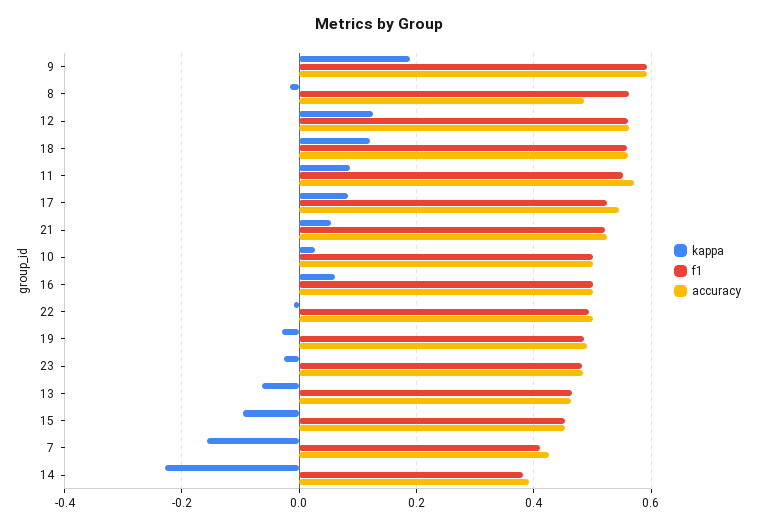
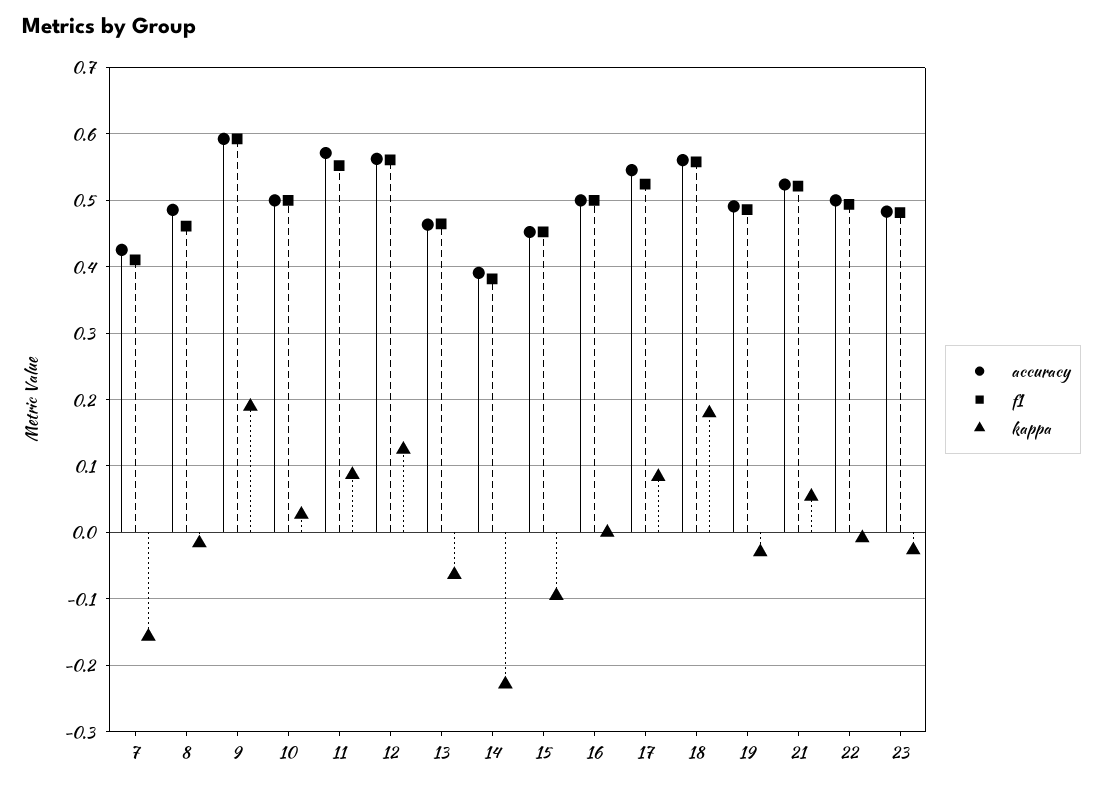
  {
    "kappa": {
      "9": 0.19,
      "8": -0.02,
      "12": 0.13,
-     "18": 0.12,
+     "18": 0.18,
      "11": 0.09,
      "17": 0.08,
      "21": 0.05,
      "10": 0.03,
-     "16": 0.06,
+     "16": 0,
      "22": -0.01,
      "19": -0.03,
      "23": -0.03,
      "13": -0.06,
      "15": -0.1,
      "7": -0.16,
      "14": -0.23
    },
    "f1": {
      "9": 0.59,
-     "8": 0.56,
+     "8": 0.46,
      "12": 0.56,
      "18": 0.56,
      "11": 0.55,
      "17": 0.52,
      "21": 0.52,
      "10": 0.5,
      "16": 0.5,
      "22": 0.49,
      "19": 0.49,
      "23": 0.48,
      "13": 0.46,
      "15": 0.45,
      "7": 0.41,
      "14": 0.38
    },
    "accuracy": {
      "9": 0.59,
      "8": 0.49,
      "12": 0.56,
      "18": 0.56,
      "11": 0.57,
      "17": 0.55,
      "21": 0.52,
      "10": 0.5,
      "16": 0.5,
      "22": 0.5,
      "19": 0.49,
      "23": 0.48,
      "13": 0.46,
      "15": 0.45,
      "7": 0.43,
      "14": 0.39
    }
  }

